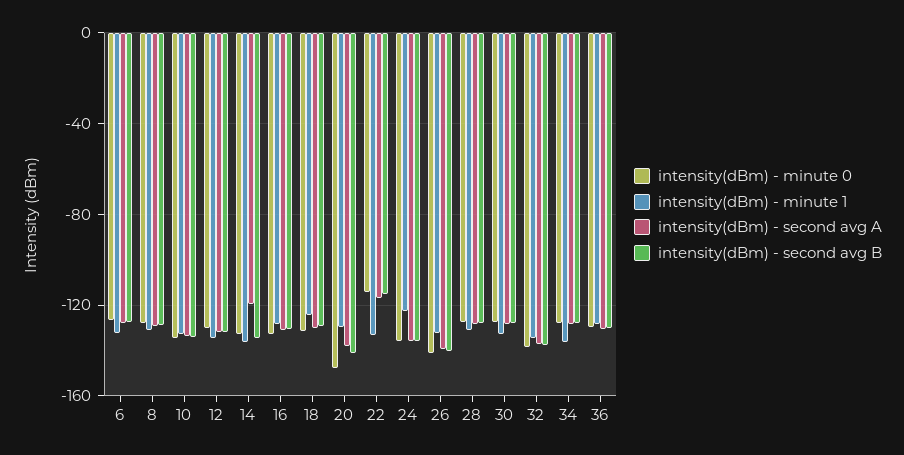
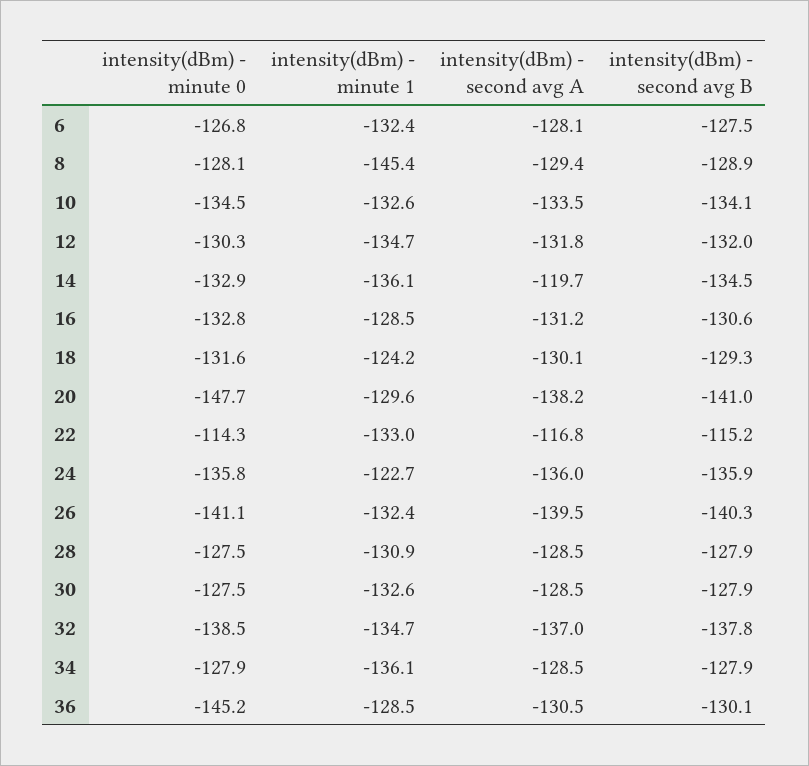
  {
    "intensity(dBm) - minute 0": {
      "6": -126.8,
      "8": -128.1,
      "10": -134.5,
      "12": -130.3,
      "14": -132.9,
      "16": -132.8,
      "18": -131.6,
      "20": -147.7,
      "22": -114.3,
      "24": -135.8,
      "26": -141.1,
      "28": -127.5,
      "30": -127.5,
      "32": -138.5,
      "34": -127.9,
-     "36": -130
+     "36": -145.2
    },
    "intensity(dBm) - minute 1": {
      "6": -132.4,
-     "8": -130,
+     "8": -145.4,
      "10": -132.6,
      "12": -134.7,
      "14": -136.1,
      "16": -128.5,
      "18": -124.2,
      "20": -129.6,
      "22": -133,
      "24": -122.7,
      "26": -132.4,
      "28": -130.9,
      "30": -132.6,
      "32": -134.7,
      "34": -136.1,
      "36": -128.5
    },
    "intensity(dBm) - second avg A": {
      "6": -128.1,
      "8": -129.4,
      "10": -133.5,
      "12": -131.8,
      "14": -119.7,
      "16": -131.2,
      "18": -130.1,
      "20": -138.2,
      "22": -116.8,
      "24": -136,
      "26": -139.5,
      "28": -128.5,
      "30": -128.5,
      "32": -137,
      "34": -128.5,
      "36": -130.5
    },
    "intensity(dBm) - second avg B": {
      "6": -127.5,
      "8": -128.9,
      "10": -134.1,
      "12": -132,
      "14": -134.5,
      "16": -130.6,
      "18": -129.3,
      "20": -141,
      "22": -115.2,
      "24": -135.9,
      "26": -140.3,
      "28": -127.9,
      "30": -127.9,
      "32": -137.8,
      "34": -127.9,
      "36": -130.1
    }
  }

